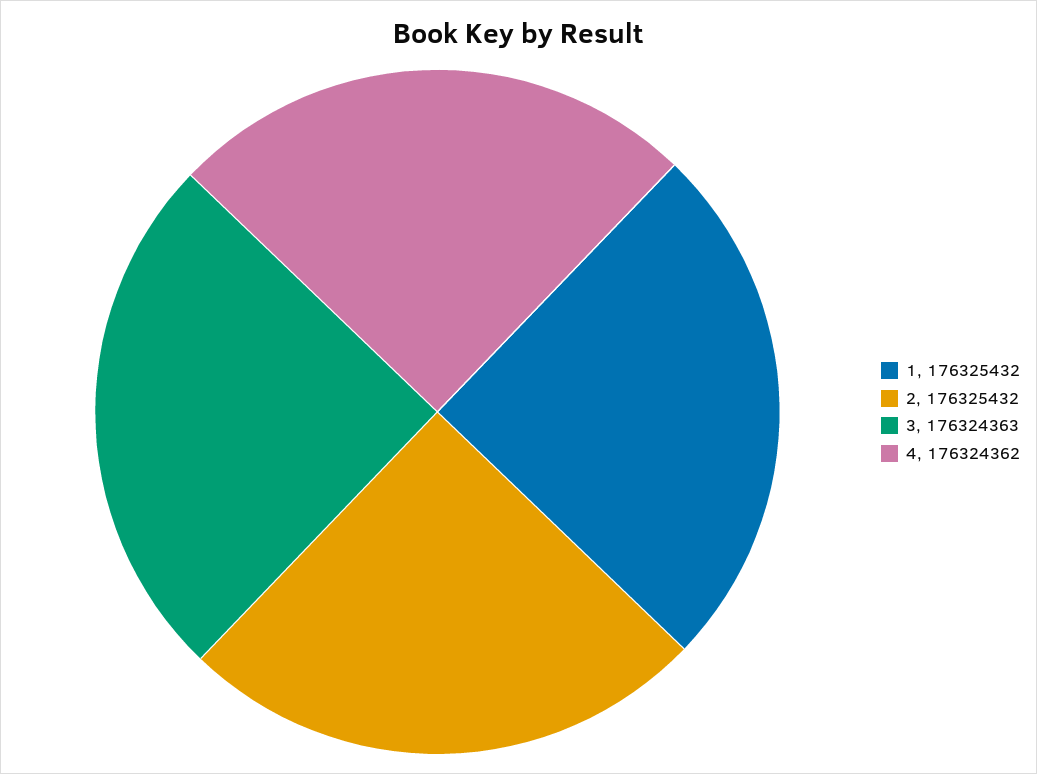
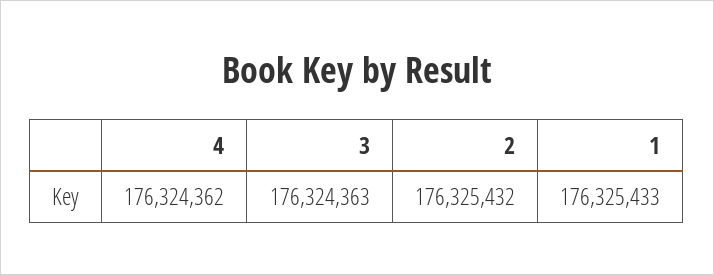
  {
-   "1": 176325432,
+   "1": 176325433,
    "2": 176325432,
    "3": 176324363,
    "4": 176324362
  }

